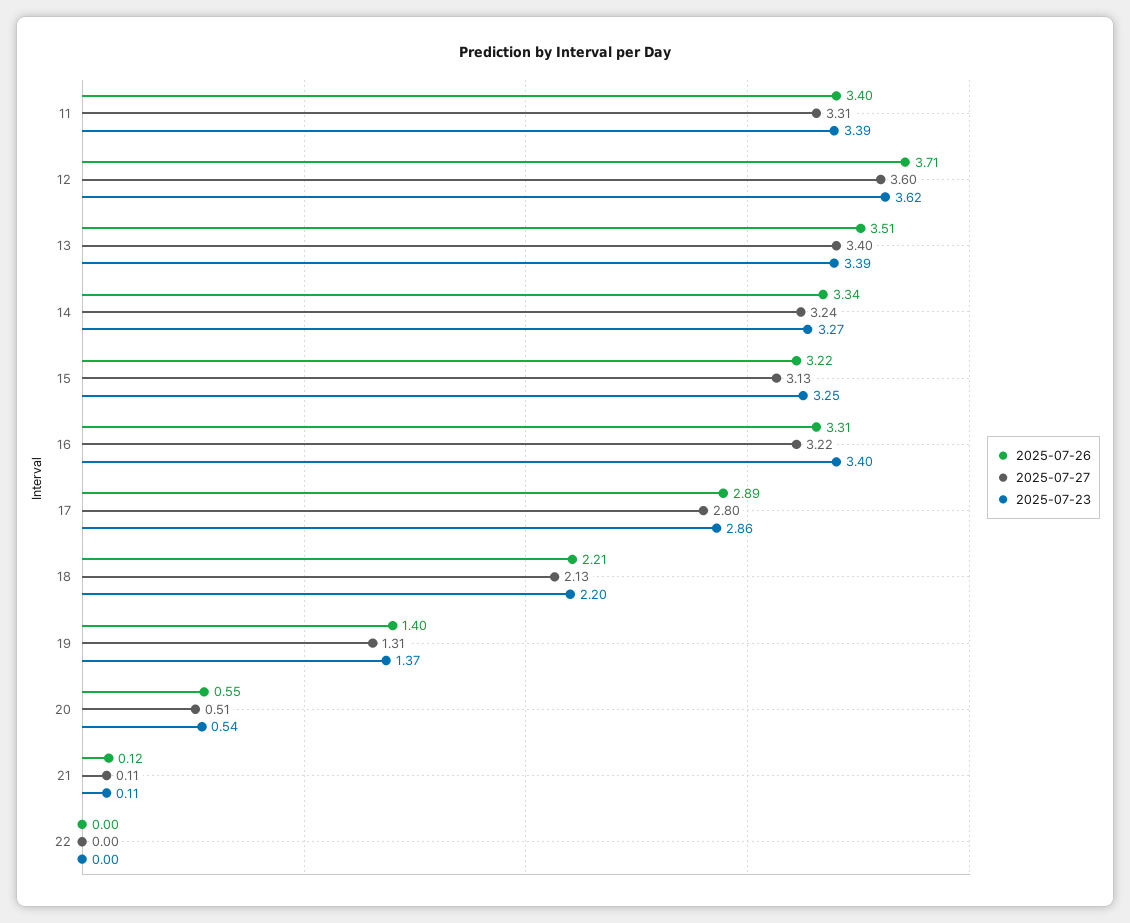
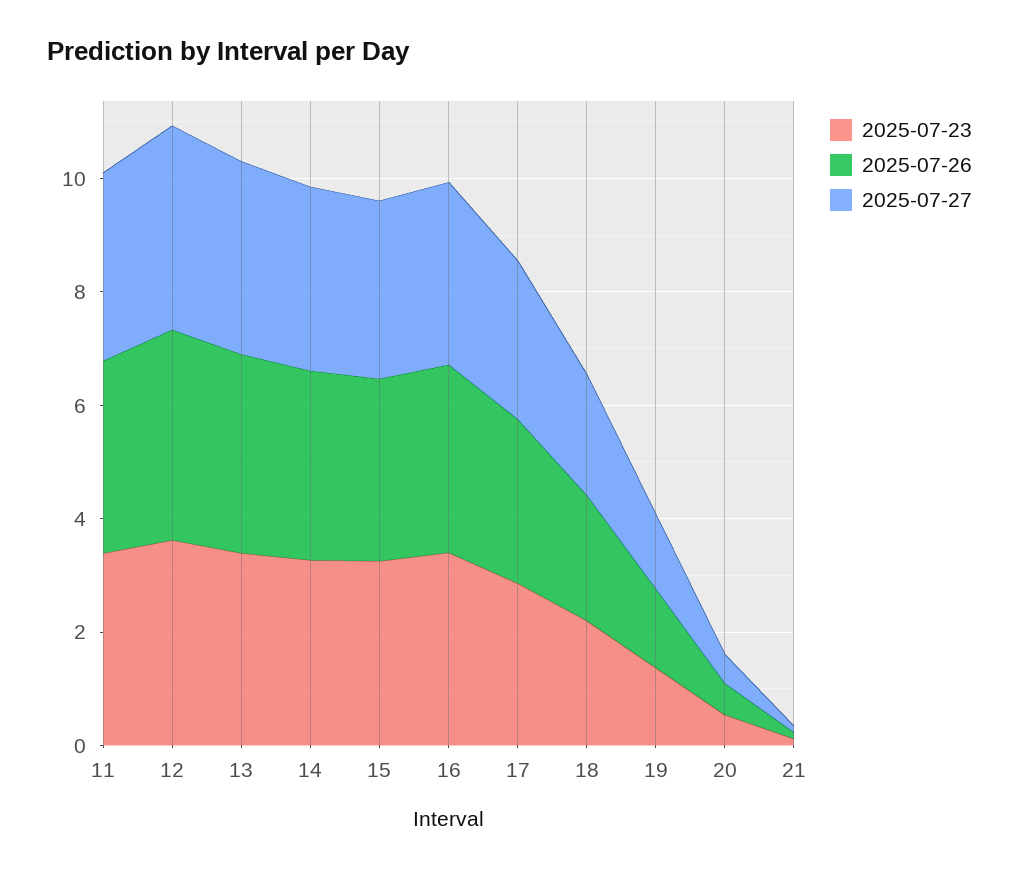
  {
    "2025-07-26": {
      "11": 3.4,
      "12": 3.71,
      "13": 3.51,
      "14": 3.34,
      "15": 3.22,
      "16": 3.31,
      "17": 2.89,
      "18": 2.21,
      "19": 1.4,
      "20": 0.55,
-     "21": 0.12,
+     "21": 0.12
-     "22": 0
    },
    "2025-07-27": {
      "11": 3.31,
      "12": 3.6,
      "13": 3.4,
      "14": 3.24,
      "15": 3.13,
      "16": 3.22,
      "17": 2.8,
      "18": 2.13,
      "19": 1.31,
      "20": 0.51,
-     "21": 0.11,
+     "21": 0.11
-     "22": 0
    },
    "2025-07-23": {
      "11": 3.39,
      "12": 3.62,
      "13": 3.39,
      "14": 3.27,
      "15": 3.25,
      "16": 3.4,
      "17": 2.86,
      "18": 2.2,
      "19": 1.37,
      "20": 0.54,
-     "21": 0.11,
+     "21": 0.11
-     "22": 0
    }
  }

